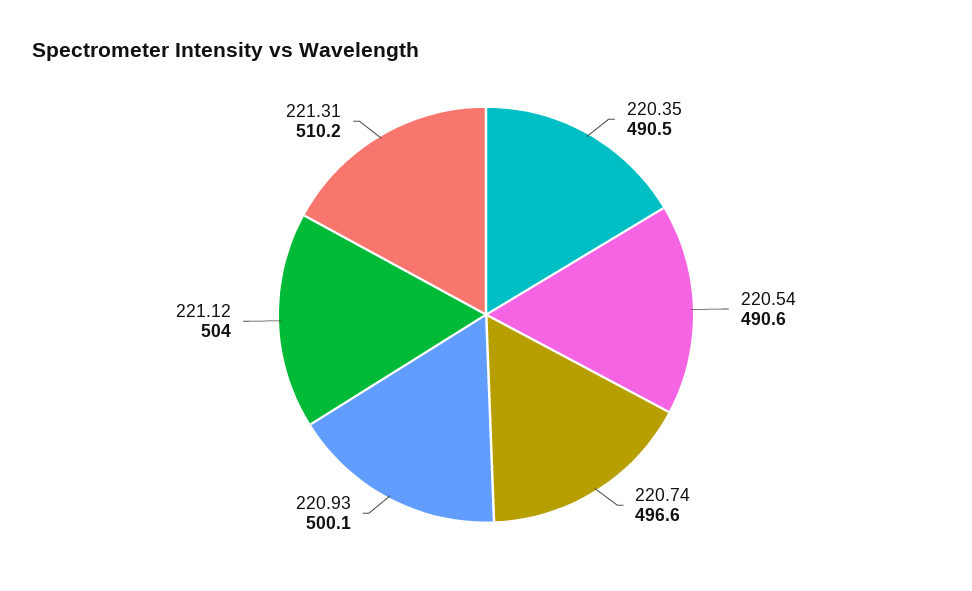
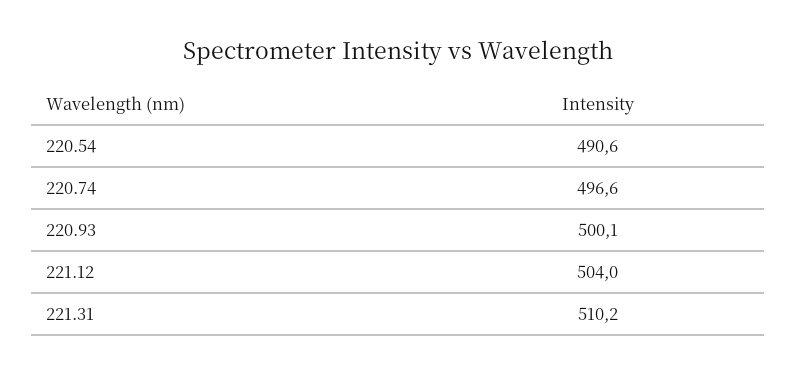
  {
-   "220.35": 490.5,
    "220.54": 490.6,
    "220.74": 496.6,
    "220.93": 500.1,
    "221.12": 504,
    "221.31": 510.2
  }

